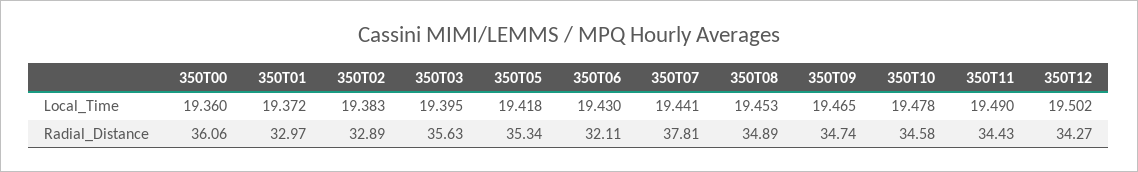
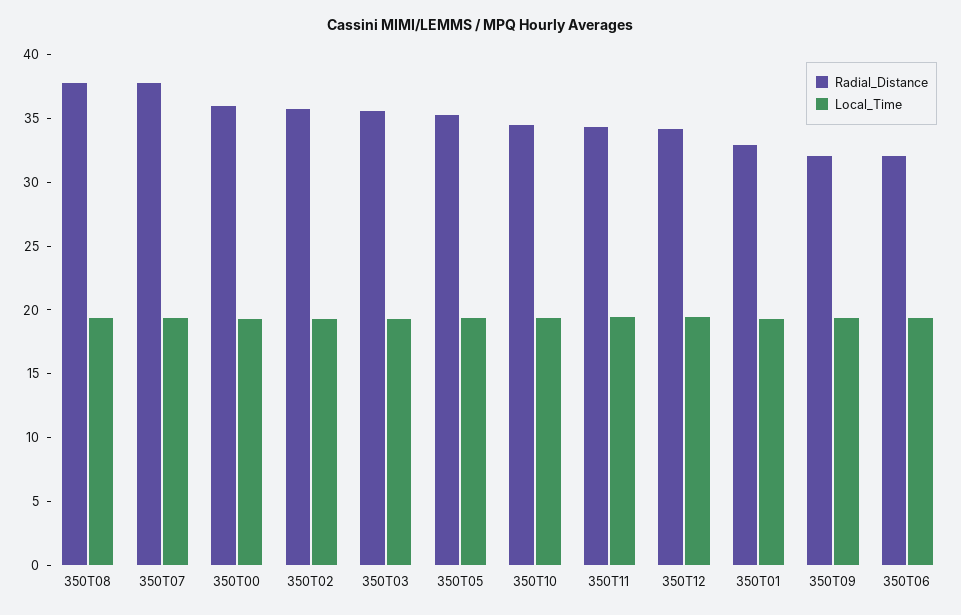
  {
    "Local_Time": {
      "350T00": 19.36,
      "350T01": 19.372,
      "350T02": 19.383,
      "350T03": 19.395,
      "350T05": 19.418,
      "350T06": 19.43,
      "350T07": 19.441,
      "350T08": 19.453,
      "350T09": 19.465,
      "350T10": 19.478,
      "350T11": 19.49,
      "350T12": 19.502
    },
    "Radial_Distance": {
      "350T00": 36.06,
      "350T01": 32.97,
-     "350T02": 32.89,
+     "350T02": 36,
      "350T03": 35.63,
      "350T05": 35.34,
      "350T06": 32.11,
      "350T07": 37.81,
-     "350T08": 34.89,
+     "350T08": 38,
-     "350T09": 34.74,
+     "350T09": 32,
      "350T10": 34.58,
      "350T11": 34.43,
      "350T12": 34.27
    }
  }

